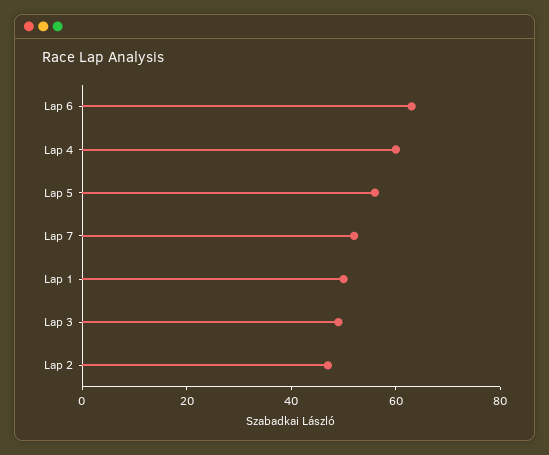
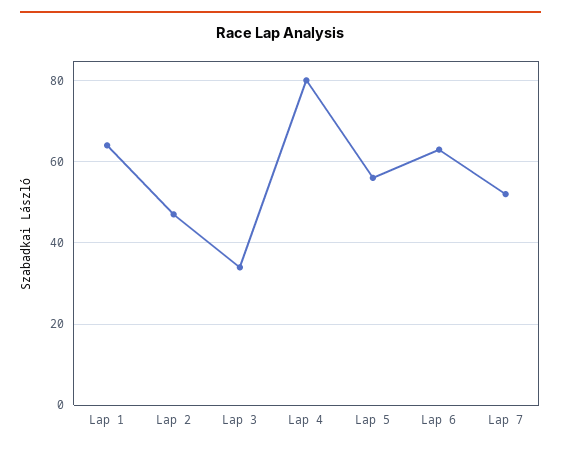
  {
    "Lap 6": 65,
-   "Lap 4": 60,
+   "Lap 4": 80,
    "Lap 5": 55,
    "Lap 7": 50,
-   "Lap 1": 50,
+   "Lap 1": 65,
-   "Lap 3": 50,
+   "Lap 3": 35,
    "Lap 2": 45
  }

